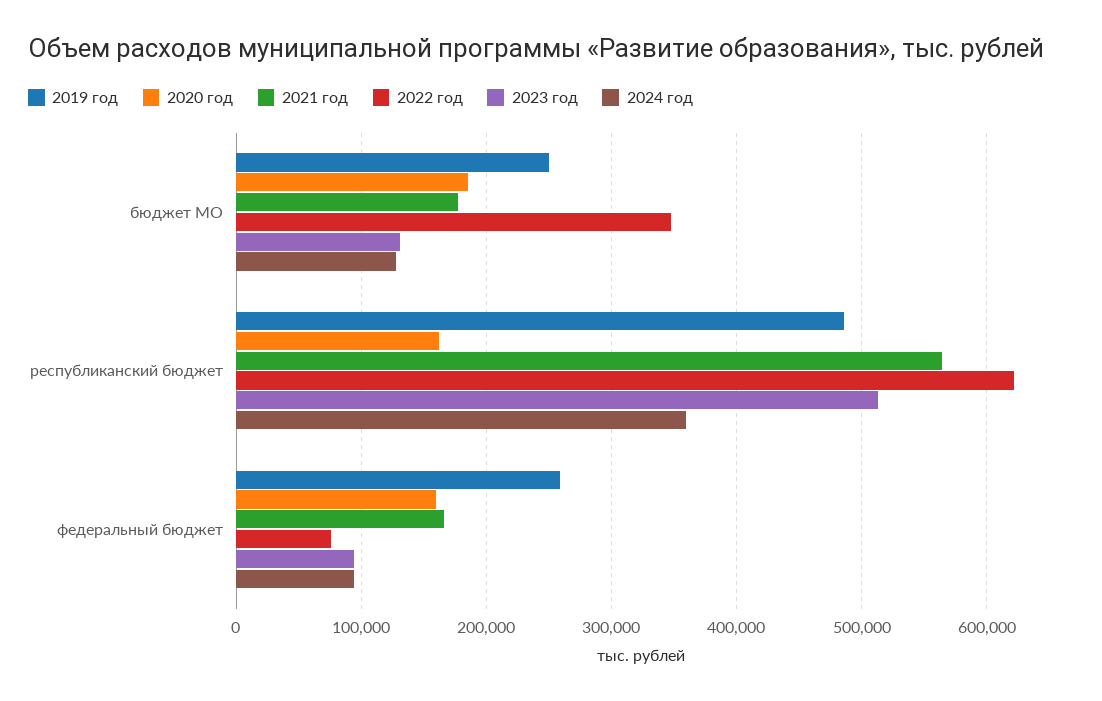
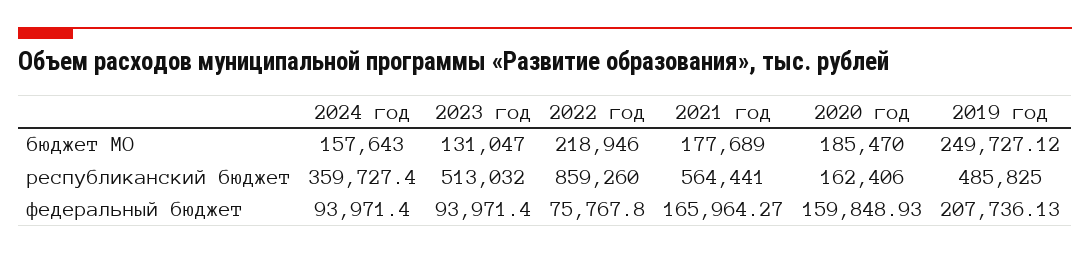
  {
    "2019 год": {
      "бюджет МО": 249727.12,
      "республиканский бюджет": 485825,
-     "федеральный бюджет": 260000
+     "федеральный бюджет": 207736.13
    },
    "2020 год": {
      "бюджет МО": 185470,
      "республиканский бюджет": 162406,
      "федеральный бюджет": 159848.93
    },
    "2021 год": {
      "бюджет МО": 177689,
      "республиканский бюджет": 564441,
      "федеральный бюджет": 165964.27
    },
    "2022 год": {
-     "бюджет МО": 350000,
+     "бюджет МО": 218946,
-     "республиканский бюджет": 620000,
+     "республиканский бюджет": 859260,
      "федеральный бюджет": 75767.8
    },
    "2023 год": {
      "бюджет МО": 131047,
      "республиканский бюджет": 513032,
      "федеральный бюджет": 93971.4
    },
    "2024 год": {
-     "бюджет МО": 130000,
+     "бюджет МО": 157643,
      "республиканский бюджет": 359727.4,
      "федеральный бюджет": 93971.4
    }
  }

